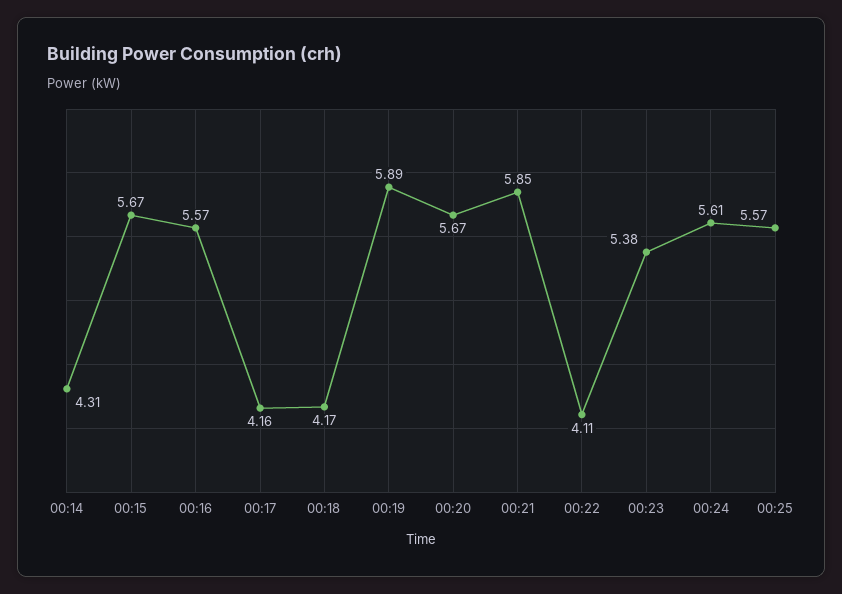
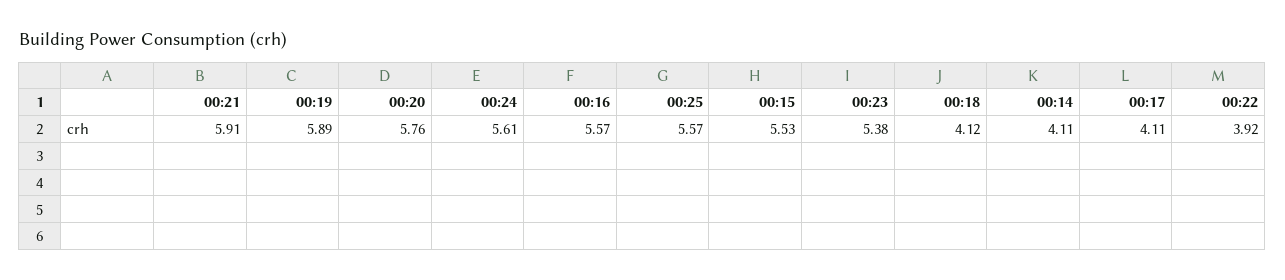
  {
-   "00:14": 4.31,
+   "00:14": 4.11,
-   "00:15": 5.67,
+   "00:15": 5.53,
    "00:16": 5.57,
-   "00:17": 4.16,
+   "00:17": 4.11,
-   "00:18": 4.17,
+   "00:18": 4.12,
    "00:19": 5.89,
-   "00:20": 5.67,
+   "00:20": 5.76,
-   "00:21": 5.85,
+   "00:21": 5.91,
-   "00:22": 4.11,
+   "00:22": 3.92,
    "00:23": 5.38,
    "00:24": 5.61,
    "00:25": 5.57
  }

